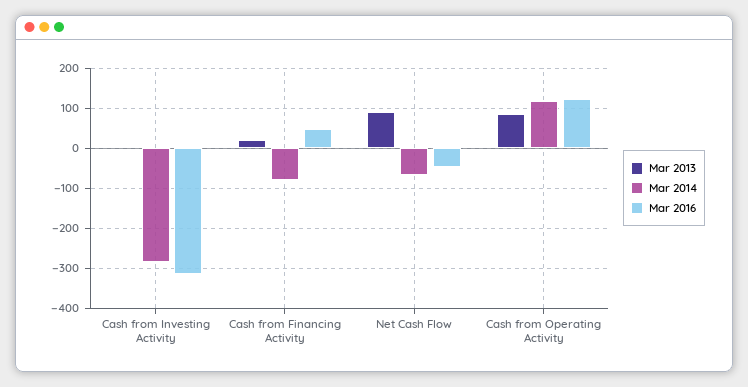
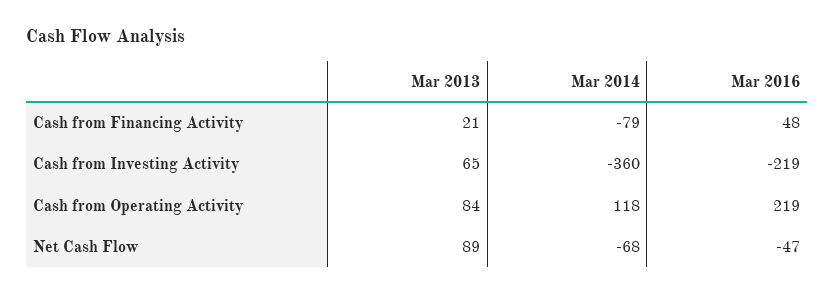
  {
    "Mar 2013": {
-     "Cash from Investing Activity": 0,
+     "Cash from Investing Activity": 65,
      "Cash from Financing Activity": 21,
      "Net Cash Flow": 89,
      "Cash from Operating Activity": 84
    },
    "Mar 2014": {
-     "Cash from Investing Activity": -280,
+     "Cash from Investing Activity": -360,
      "Cash from Financing Activity": -79,
      "Net Cash Flow": -68,
      "Cash from Operating Activity": 118
    },
    "Mar 2016": {
-     "Cash from Investing Activity": -320,
+     "Cash from Investing Activity": -219,
      "Cash from Financing Activity": 48,
      "Net Cash Flow": -47,
-     "Cash from Operating Activity": 120
+     "Cash from Operating Activity": 219
    }
  }

